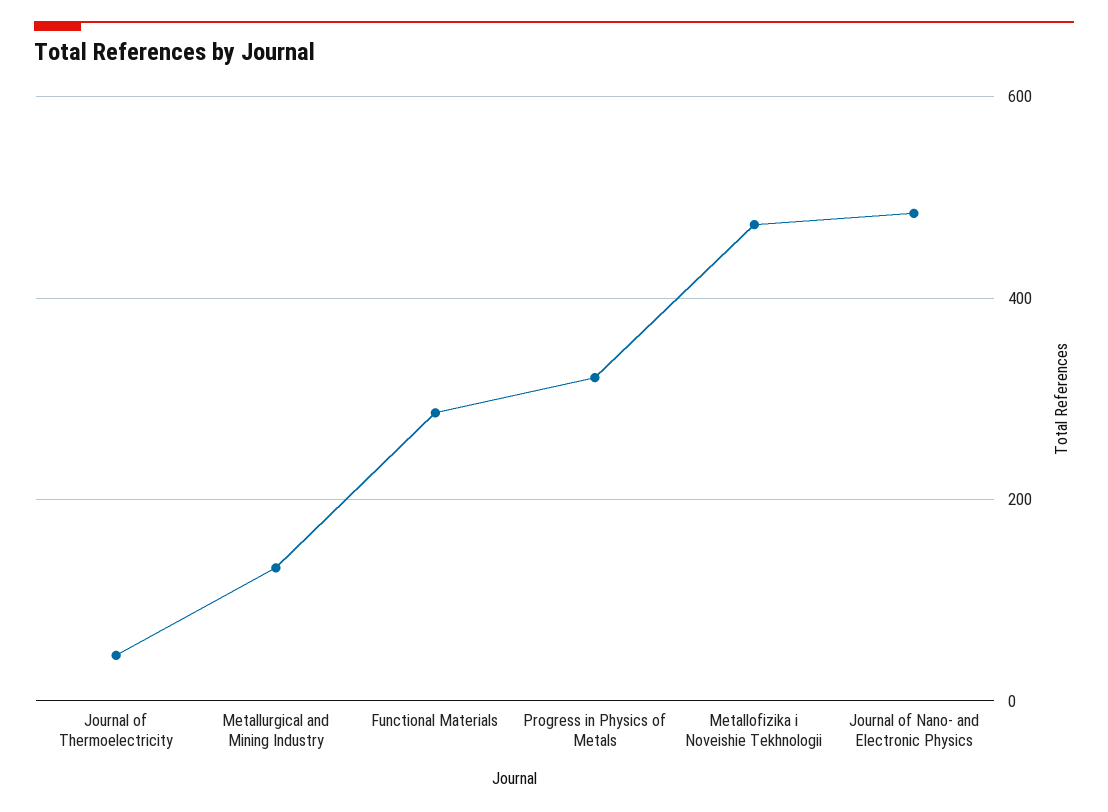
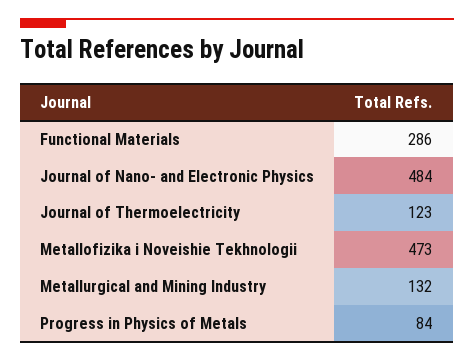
  {
-   "Journal of Thermoelectricity": 40,
+   "Journal of Thermoelectricity": 123,
    "Metallurgical and Mining Industry": 132,
    "Functional Materials": 286,
-   "Progress in Physics of Metals": 320,
+   "Progress in Physics of Metals": 84,
    "Metallofizika i Noveishie Tekhnologii": 473,
    "Journal of Nano- and Electronic Physics": 484
  }

